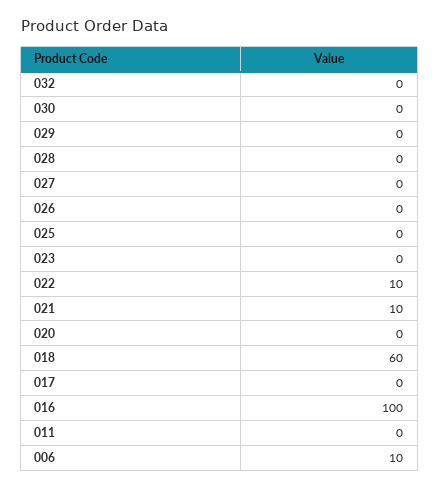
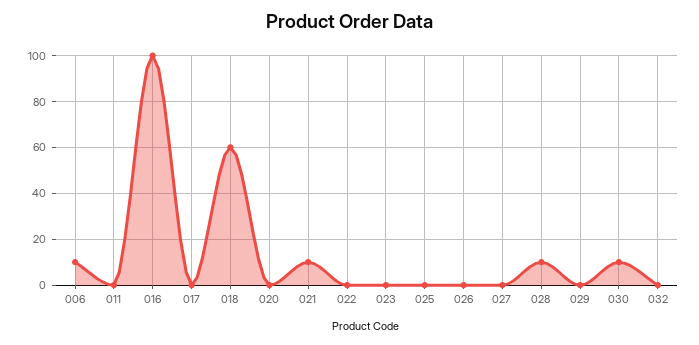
  {
    "032": 0,
-   "030": 0,
+   "030": 10,
    "029": 0,
-   "028": 0,
+   "028": 10,
    "027": 0,
    "026": 0,
    "025": 0,
    "023": 0,
-   "022": 10,
+   "022": 0,
    "021": 10,
    "020": 0,
    "018": 60,
    "017": 0,
    "016": 100,
    "011": 0,
    "006": 10
  }

